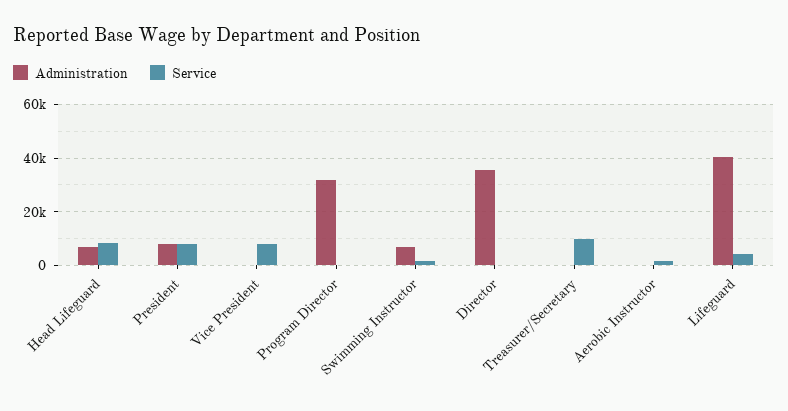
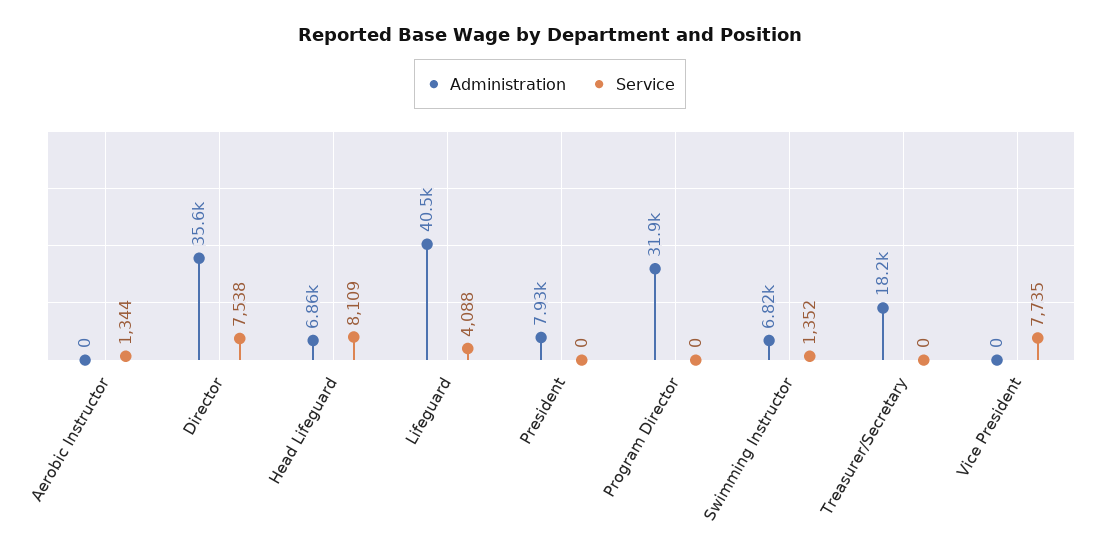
  {
    "Administration": {
      "Head Lifeguard": 6860,
      "President": 7930,
      "Vice President": 0,
      "Program Director": 31900,
      "Swimming Instructor": 6820,
      "Director": 35600,
-     "Treasurer/Secretary": 0,
+     "Treasurer/Secretary": 18200,
      "Aerobic Instructor": 0,
      "Lifeguard": 40500
    },
    "Service": {
      "Head Lifeguard": 8109,
-     "President": 7500,
+     "President": 0,
      "Vice President": 7735,
      "Program Director": 0,
      "Swimming Instructor": 1352,
-     "Director": 0,
+     "Director": 7538,
-     "Treasurer/Secretary": 10000,
+     "Treasurer/Secretary": 0,
      "Aerobic Instructor": 1344,
      "Lifeguard": 4088
    }
  }

